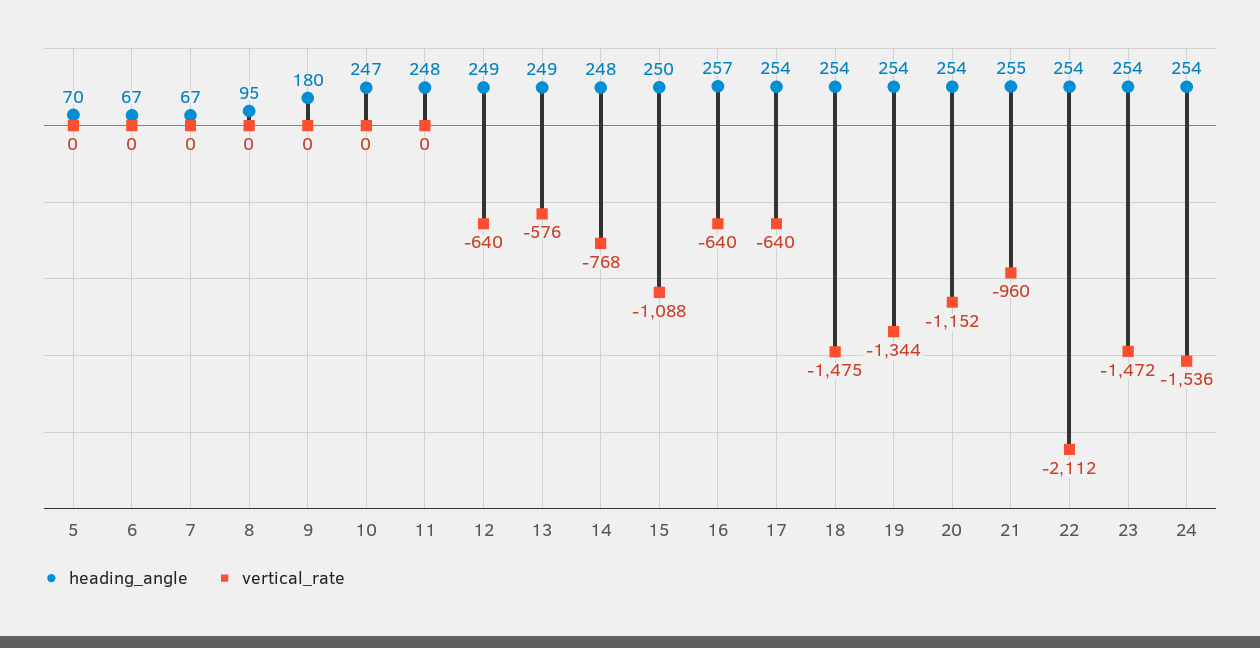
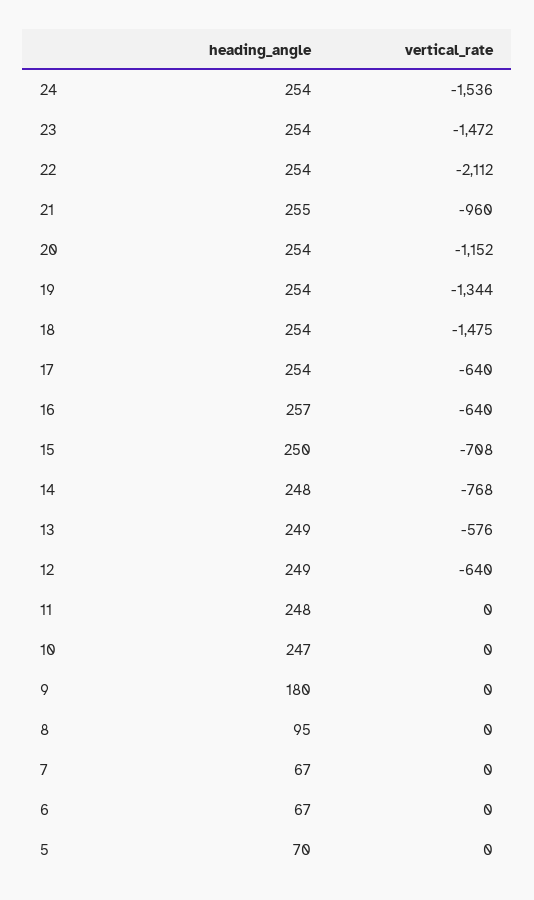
  {
    "heading_angle": {
      "5": 70,
      "6": 67,
      "7": 67,
      "8": 95,
      "9": 180,
      "10": 247,
      "11": 248,
      "12": 249,
      "13": 249,
      "14": 248,
      "15": 250,
      "16": 257,
      "17": 254,
      "18": 254,
      "19": 254,
      "20": 254,
      "21": 255,
      "22": 254,
      "23": 254,
      "24": 254
    },
    "vertical_rate": {
      "5": 0,
      "6": 0,
      "7": 0,
      "8": 0,
      "9": 0,
      "10": 0,
      "11": 0,
      "12": -640,
      "13": -576,
      "14": -768,
-     "15": -1088,
+     "15": -708,
      "16": -640,
      "17": -640,
      "18": -1475,
      "19": -1344,
      "20": -1152,
      "21": -960,
      "22": -2112,
      "23": -1472,
      "24": -1536
    }
  }

